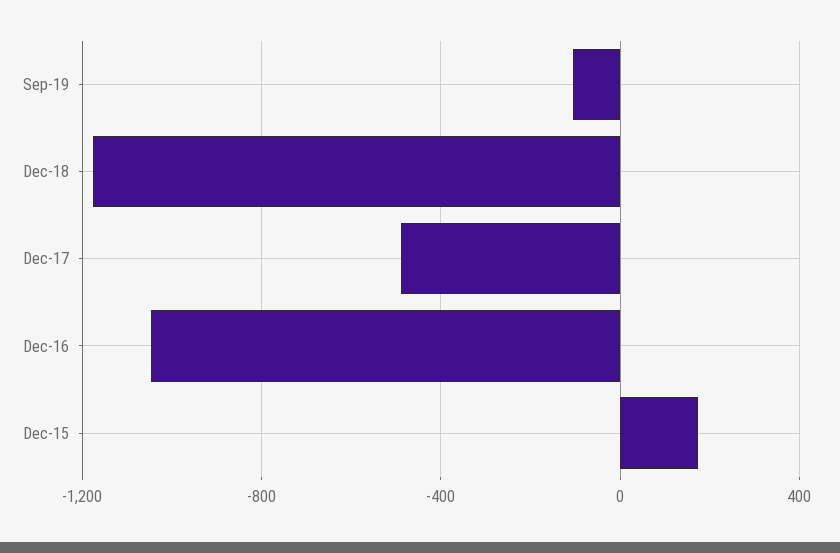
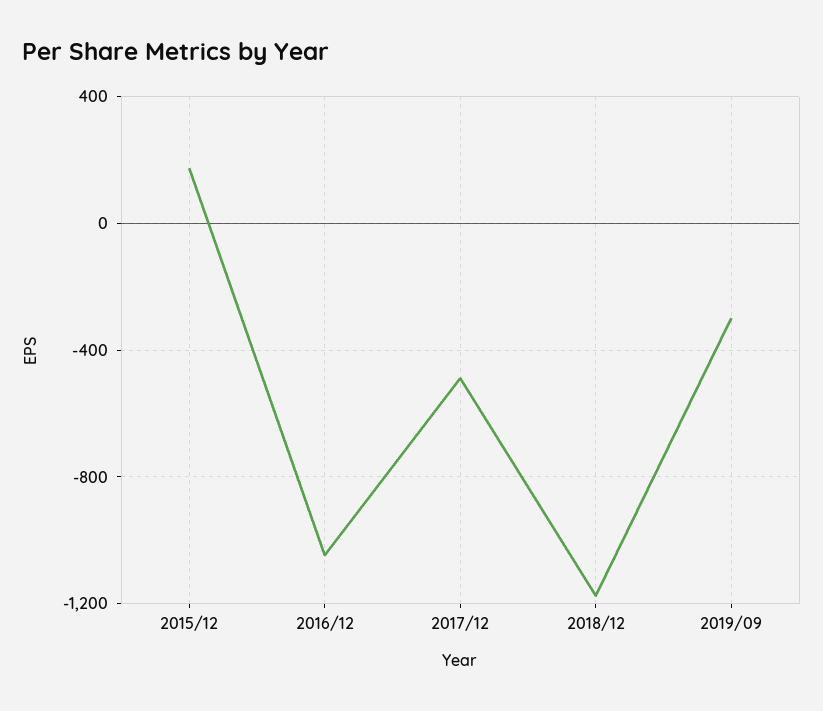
  {
-   "Sep-19": -100,
+   "Sep-19": -300,
    "Dec-18": -1200,
    "Dec-17": -500,
    "Dec-16": -1050,
    "Dec-15": 150
  }

